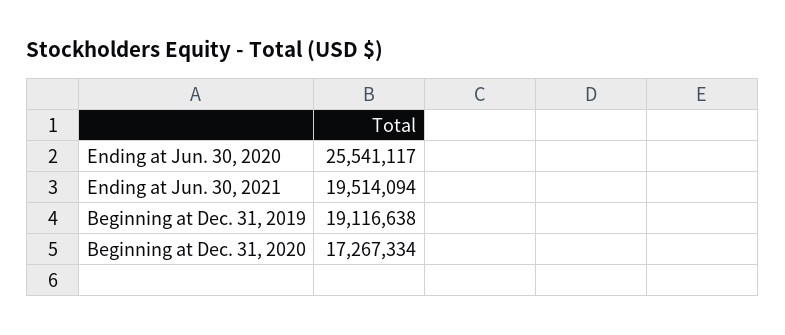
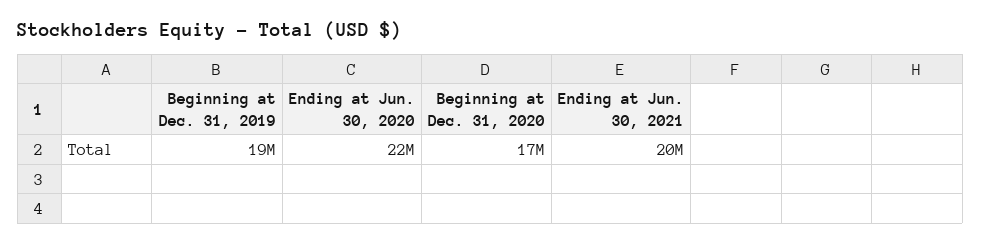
  {
-   "Ending at Jun. 30, 2020": 25541117,
+   "Ending at Jun. 30, 2020": 22000000,
    "Ending at Jun. 30, 2021": 19514094,
    "Beginning at Dec. 31, 2019": 19116638,
    "Beginning at Dec. 31, 2020": 17267334
  }

